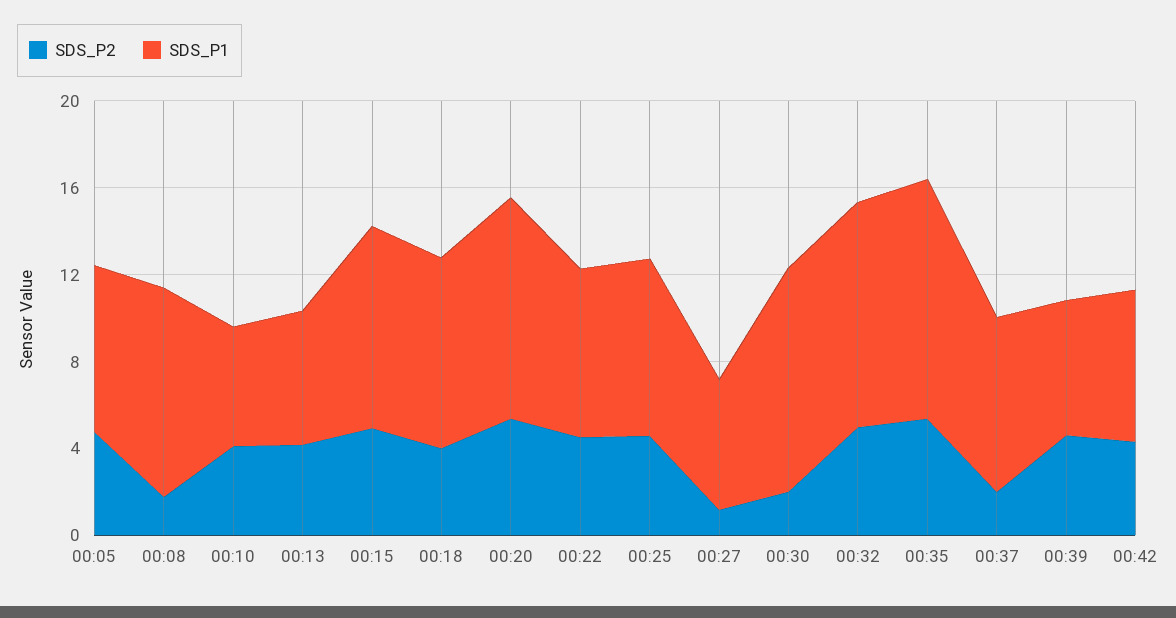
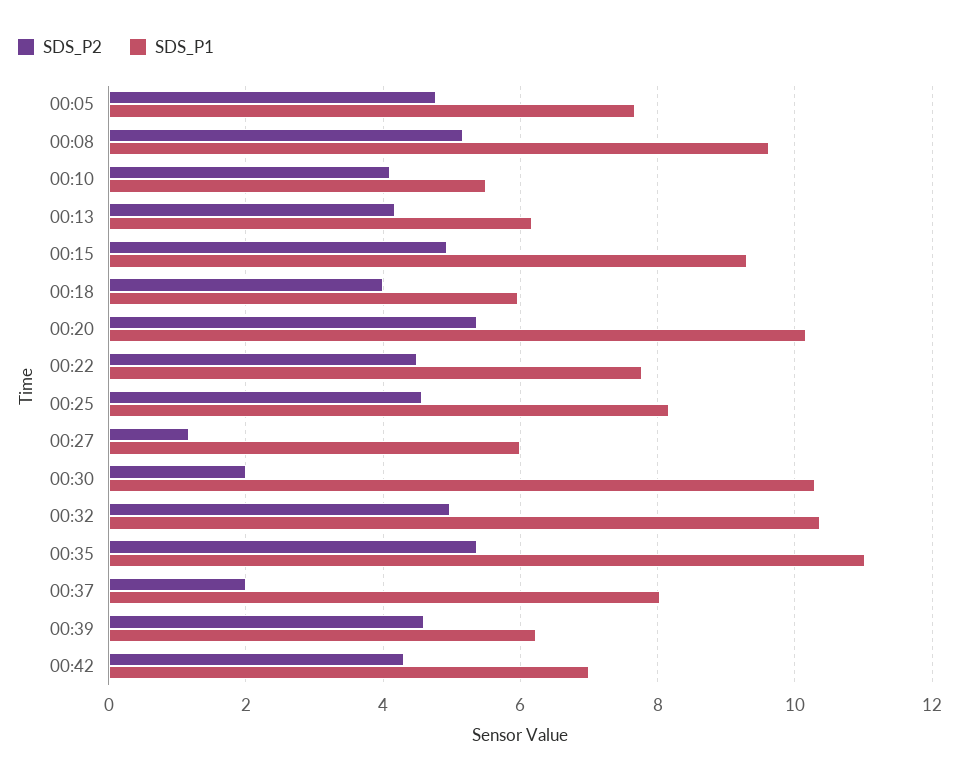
  {
    "SDS_P2": {
      "00:05": 4.8,
-     "00:08": 2,
+     "00:08": 5.2,
      "00:10": 4.2,
      "00:13": 4.2,
      "00:15": 5,
      "00:18": 4,
      "00:20": 5.4,
      "00:22": 4.6,
      "00:25": 4.6,
      "00:27": 1.2,
      "00:30": 2,
      "00:32": 5,
      "00:35": 5.4,
      "00:37": 2,
      "00:39": 4.6,
      "00:42": 4.4
    },
    "SDS_P1": {
      "00:05": 7.6,
      "00:08": 9.6,
      "00:10": 5.6,
      "00:13": 6.2,
      "00:15": 9.4,
-     "00:18": 9,
+     "00:18": 6,
      "00:20": 10.2,
      "00:22": 7.8,
      "00:25": 8.2,
      "00:27": 6,
      "00:30": 10.4,
      "00:32": 10.4,
      "00:35": 11,
      "00:37": 8,
      "00:39": 6.2,
      "00:42": 7
    }
  }

